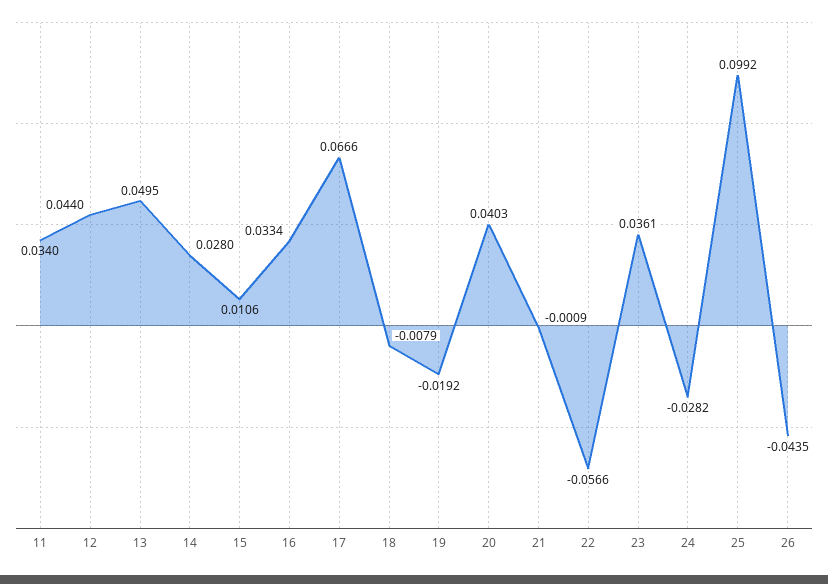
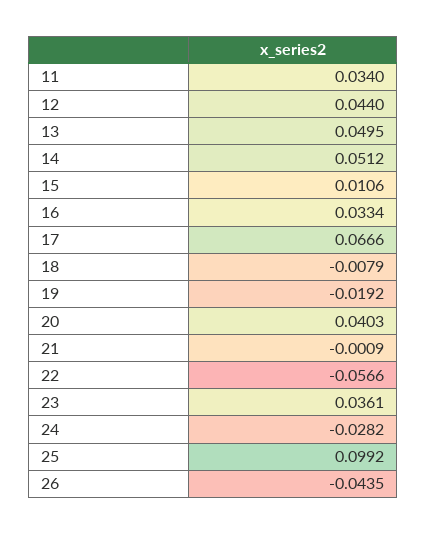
  {
    "11": 0.034,
    "12": 0.044,
    "13": 0.0495,
-   "14": 0.028,
+   "14": 0.0512,
    "15": 0.0106,
    "16": 0.0334,
    "17": 0.0666,
    "18": -0.0079,
    "19": -0.0192,
    "20": 0.0403,
    "21": -0.0009,
    "22": -0.0566,
    "23": 0.0361,
    "24": -0.0282,
    "25": 0.0992,
    "26": -0.0435
  }

